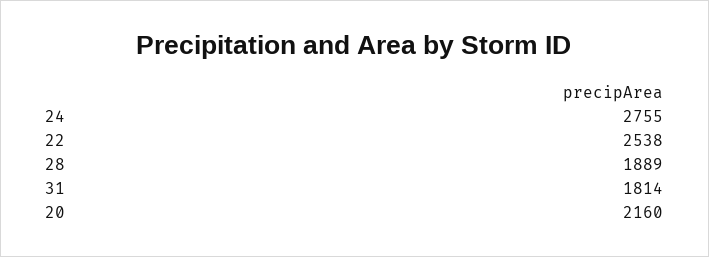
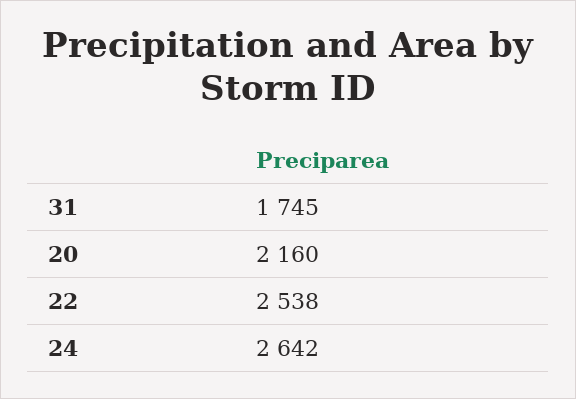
  {
-   "24": 2755,
+   "24": 2642,
    "22": 2538,
-   "28": 1889,
-   "31": 1814,
+   "31": 1745,
    "20": 2160
  }

